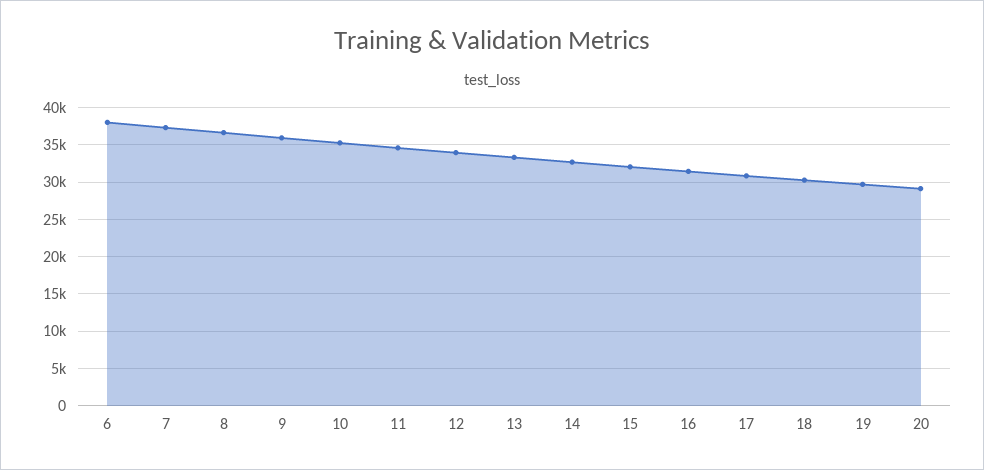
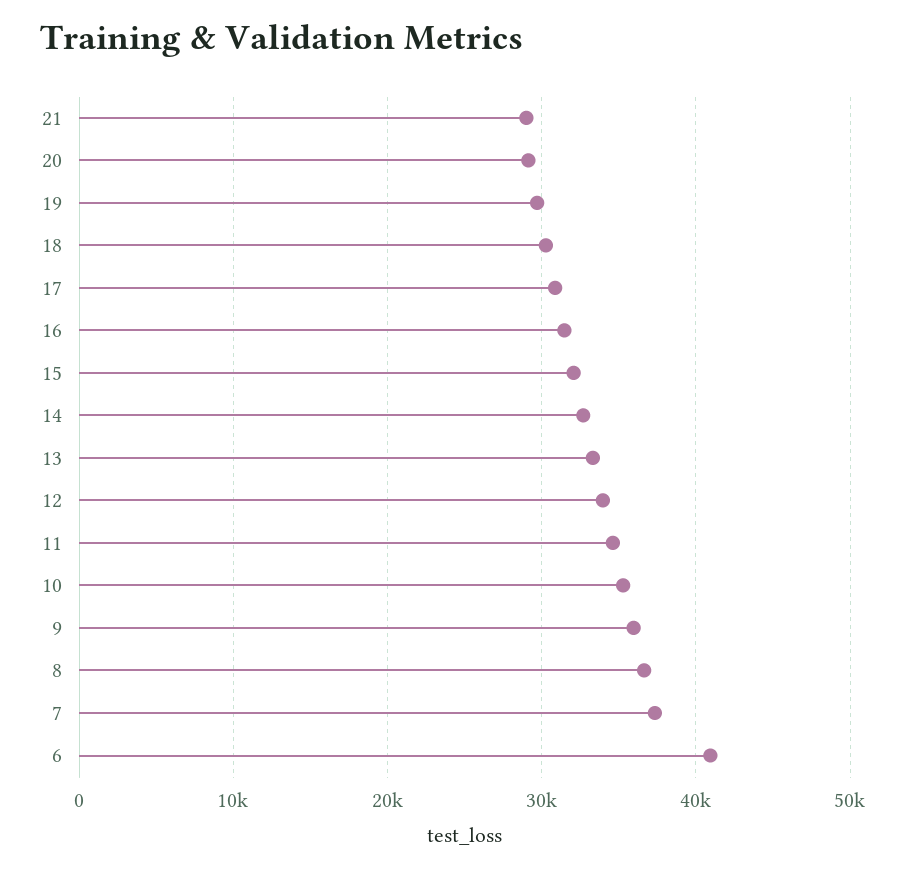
  {
-   "6": 38000,
+   "6": 41000,
    "7": 37000,
    "8": 37000,
    "9": 36000,
    "10": 35000,
    "11": 35000,
    "12": 34000,
    "13": 33000,
    "14": 33000,
    "15": 32000,
    "16": 31000,
    "17": 31000,
    "18": 30000,
    "19": 30000,
-   "20": 29000
+   "20": 29000,
+   "21": 29000
  }

